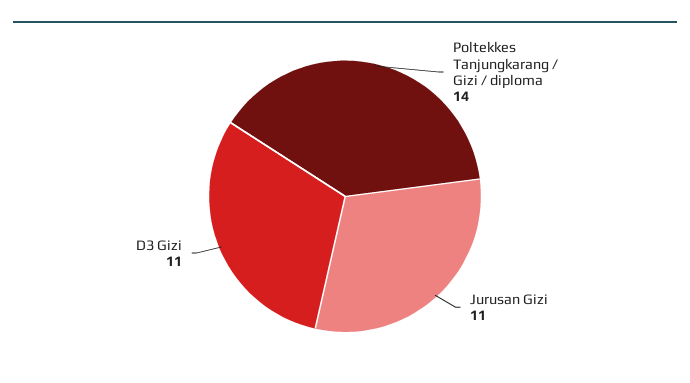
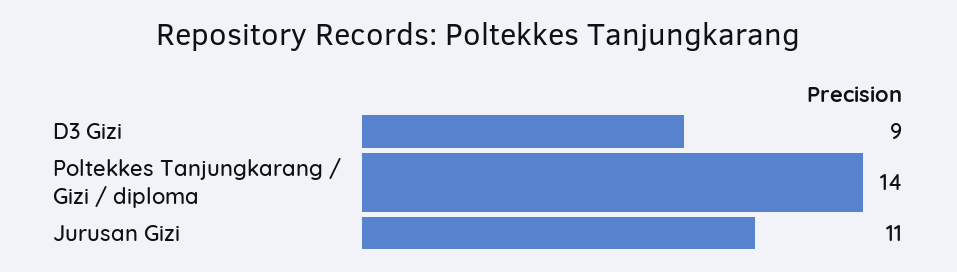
  {
    "Poltekkes Tanjungkarang / Gizi / diploma": 14,
    "Jurusan Gizi": 11,
-   "D3 Gizi": 11
+   "D3 Gizi": 9
  }

